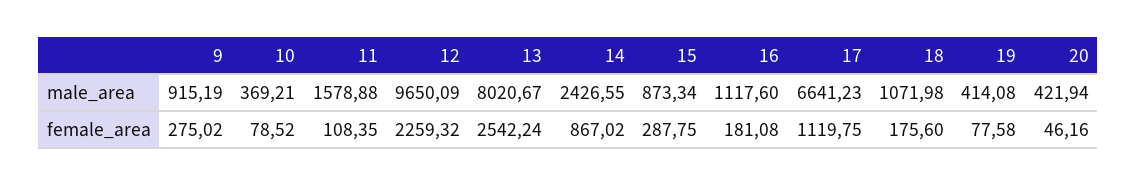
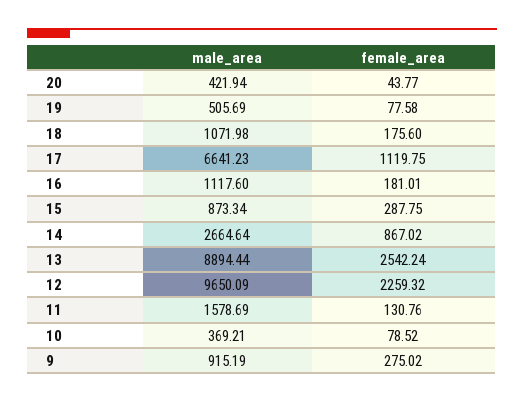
  {
    "9": {
      "male_area": 915.19,
      "female_area": 275.02
    },
    "10": {
      "male_area": 369.21,
      "female_area": 78.52
    },
    "11": {
-     "male_area": 1578.88,
+     "male_area": 1578.69,
-     "female_area": 108.35
+     "female_area": 130.76
    },
    "12": {
      "male_area": 9650.09,
      "female_area": 2259.32
    },
    "13": {
-     "male_area": 8020.67,
+     "male_area": 8894.44,
      "female_area": 2542.24
    },
    "14": {
-     "male_area": 2426.55,
+     "male_area": 2664.64,
      "female_area": 867.02
    },
    "15": {
      "male_area": 873.34,
      "female_area": 287.75
    },
    "16": {
      "male_area": 1117.6,
-     "female_area": 181.08
+     "female_area": 181.01
    },
    "17": {
      "male_area": 6641.23,
      "female_area": 1119.75
    },
    "18": {
      "male_area": 1071.98,
      "female_area": 175.6
    },
    "19": {
-     "male_area": 414.08,
+     "male_area": 505.69,
      "female_area": 77.58
    },
    "20": {
      "male_area": 421.94,
-     "female_area": 46.16
+     "female_area": 43.77
    }
  }

